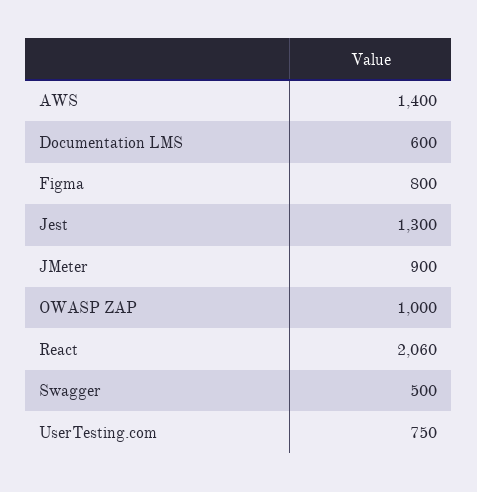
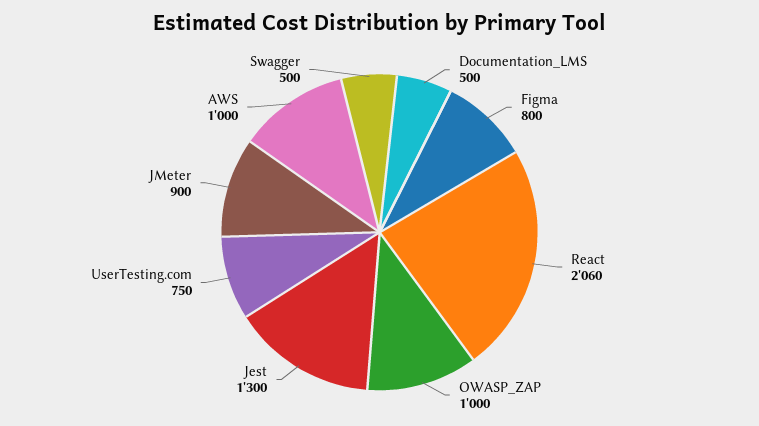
  {
-   "AWS": 1400,
+   "AWS": 1000,
-   "Documentation LMS": 600,
+   "Documentation LMS": 500,
    "Figma": 800,
    "Jest": 1300,
    "JMeter": 900,
    "OWASP ZAP": 1000,
    "React": 2060,
    "Swagger": 500,
    "UserTesting.com": 750
  }

